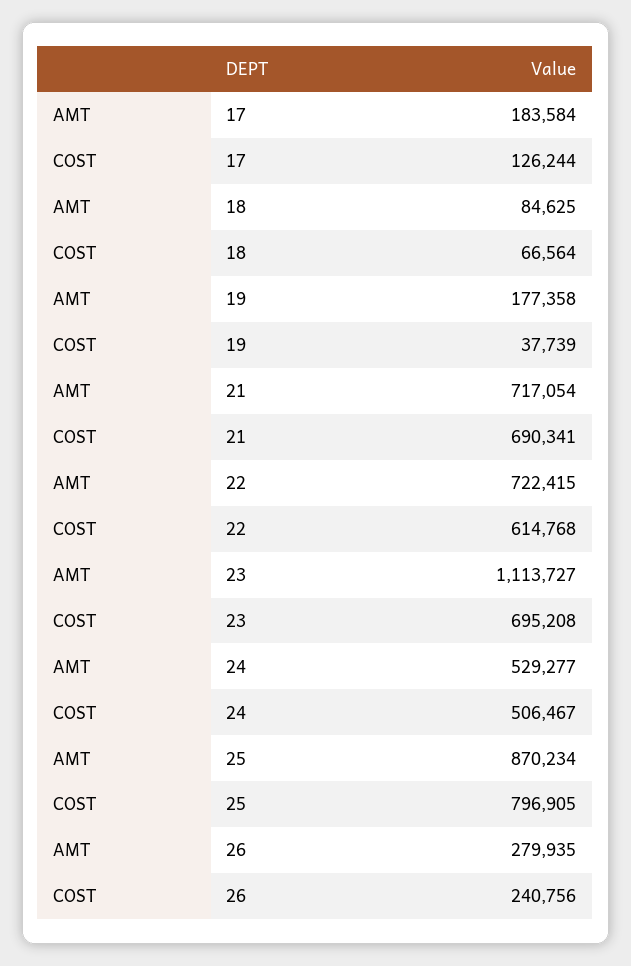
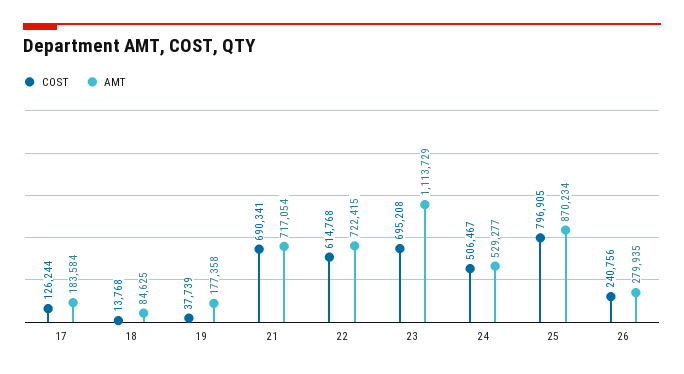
  {
    "AMT": {
      "17": 183584,
      "18": 84625,
      "19": 177358,
      "21": 717054,
      "22": 722415,
-     "23": 1113727,
+     "23": 1113729,
      "24": 529277,
      "25": 870234,
      "26": 279935
    },
    "COST": {
      "17": 126244,
-     "18": 66564,
+     "18": 13768,
      "19": 37739,
      "21": 690341,
      "22": 614768,
      "23": 695208,
      "24": 506467,
      "25": 796905,
      "26": 240756
    }
  }

